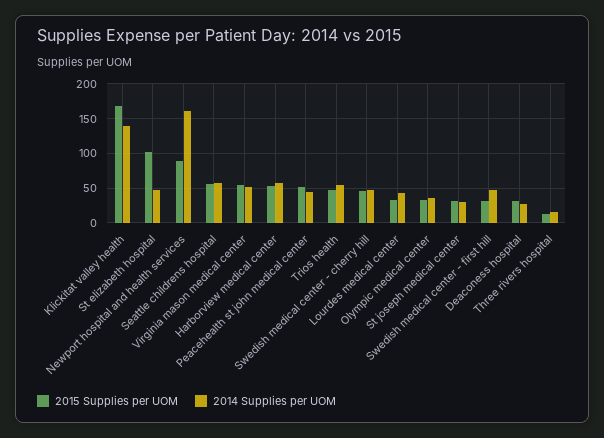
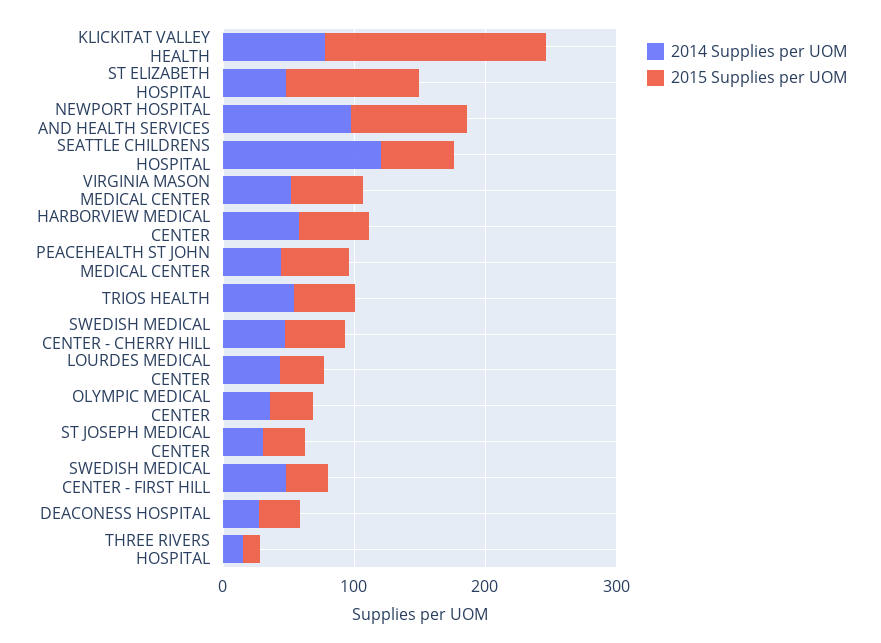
  {
    "2015 Supplies per UOM": {
      "Klickitat valley health": 170,
      "St elizabeth hospital": 100,
      "Newport hospital and health services": 90,
      "Seattle childrens hospital": 60,
      "Virginia mason medical center": 50,
      "Harborview medical center": 50,
      "Peacehealth st john medical center": 50,
      "Trios health": 50,
      "Swedish medical center - cherry hill": 50,
      "Lourdes medical center": 30,
      "Olympic medical center": 30,
      "St joseph medical center": 30,
      "Swedish medical center - first hill": 30,
      "Deaconess hospital": 30,
      "Three rivers hospital": 10
    },
    "2014 Supplies per UOM": {
-     "Klickitat valley health": 140,
+     "Klickitat valley health": 80,
      "St elizabeth hospital": 50,
-     "Newport hospital and health services": 160,
+     "Newport hospital and health services": 100,
-     "Seattle childrens hospital": 60,
+     "Seattle childrens hospital": 120,
      "Virginia mason medical center": 50,
      "Harborview medical center": 60,
      "Peacehealth st john medical center": 40,
      "Trios health": 50,
      "Swedish medical center - cherry hill": 50,
      "Lourdes medical center": 40,
      "Olympic medical center": 40,
      "St joseph medical center": 30,
      "Swedish medical center - first hill": 50,
      "Deaconess hospital": 30,
      "Three rivers hospital": 20
    }
  }

